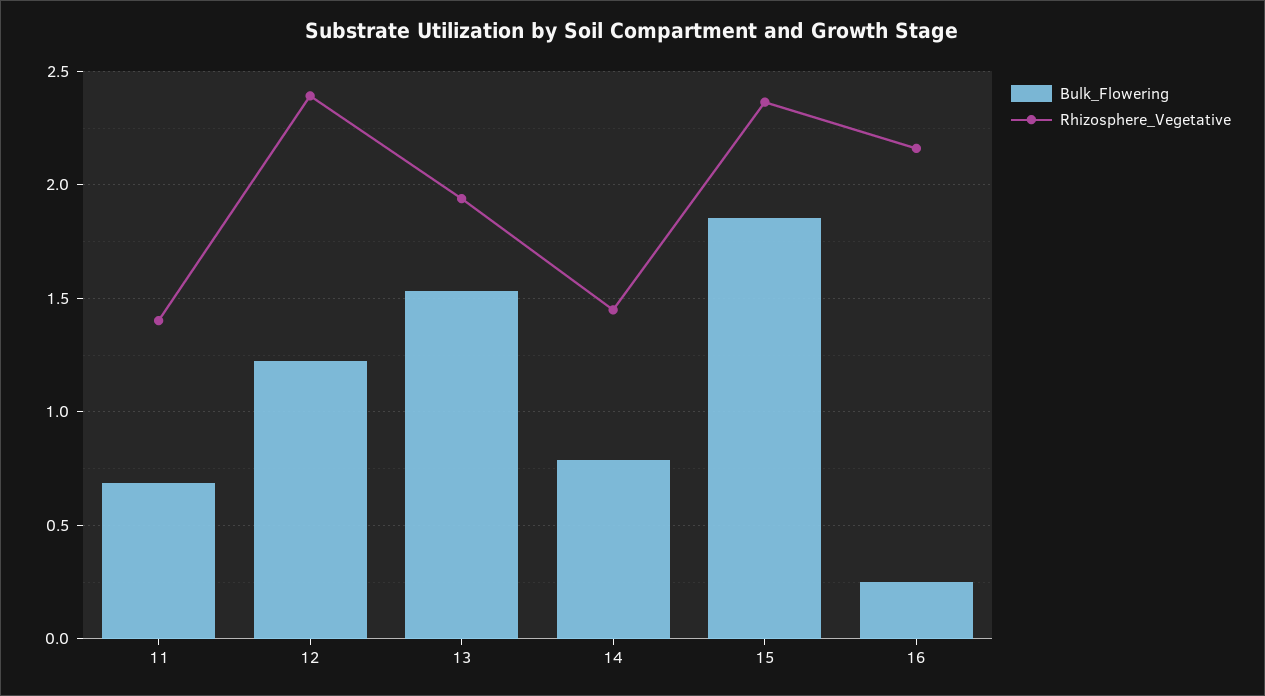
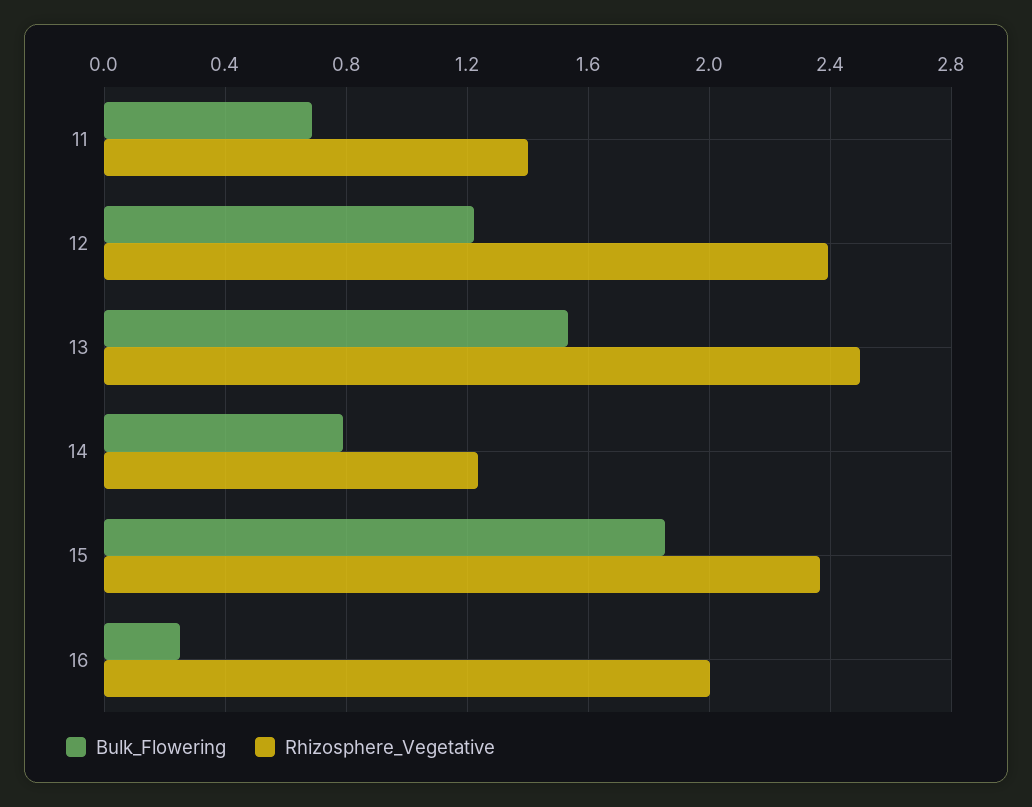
  {
    "Bulk_Flowering": {
      "11": 0.7,
      "12": 1.2,
      "13": 1.55,
      "14": 0.8,
      "15": 1.85,
      "16": 0.25
    },
    "Rhizosphere_Vegetative": {
      "11": 1.4,
      "12": 2.4,
-     "13": 1.95,
+     "13": 2.5,
-     "14": 1.45,
+     "14": 1.25,
      "15": 2.35,
-     "16": 2.15
+     "16": 2
    }
  }

